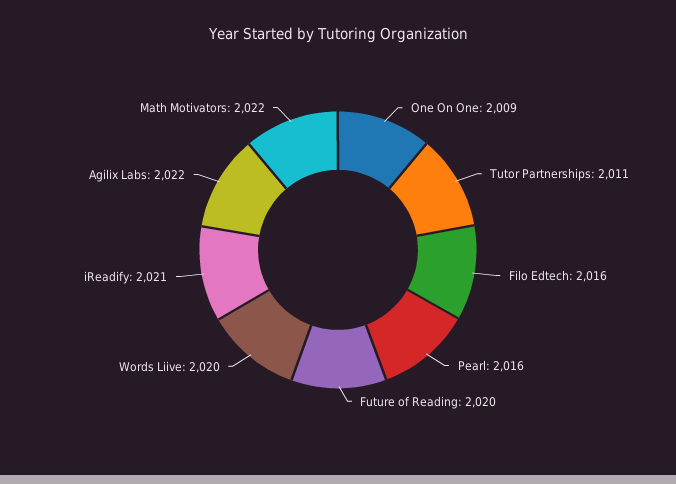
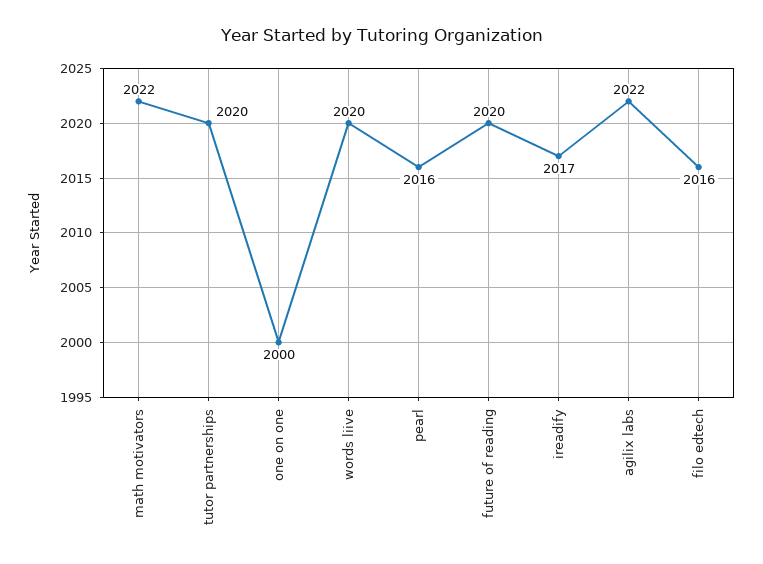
  {
-   "One On One": 2009,
+   "One On One": 2000,
-   "Tutor Partnerships": 2011,
+   "Tutor Partnerships": 2020,
    "Filo Edtech": 2016,
    "Pearl": 2016,
    "Future of Reading": 2020,
    "Words Liive": 2020,
-   "iReadify": 2021,
+   "iReadify": 2017,
    "Agilix Labs": 2022,
    "Math Motivators": 2022
  }

